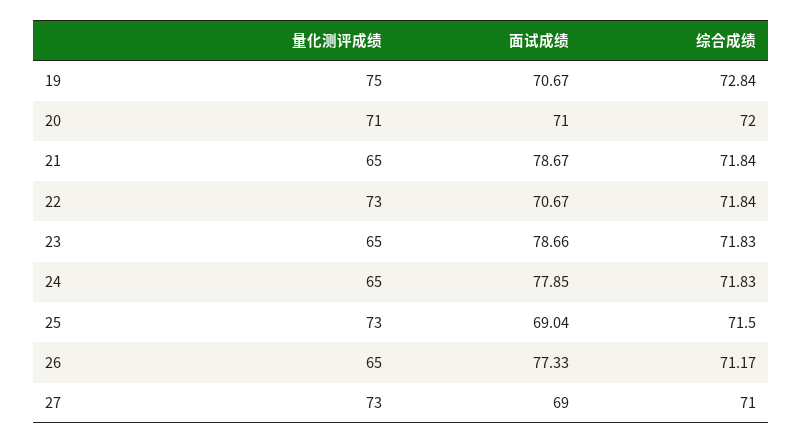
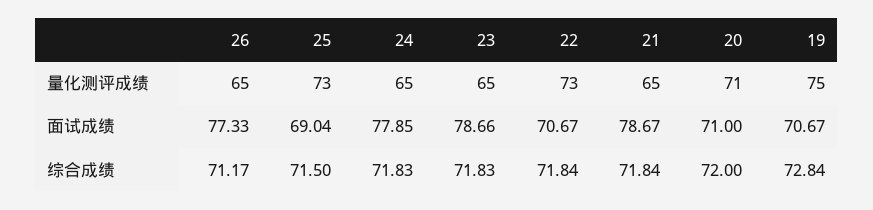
  {
    "量化测评成绩": {
      "19": 75,
      "20": 71,
      "21": 65,
      "22": 73,
      "23": 65,
      "24": 65,
      "25": 73,
-     "26": 65,
+     "26": 65
-     "27": 73
    },
    "面试成绩": {
      "19": 70.67,
      "20": 71,
      "21": 78.67,
      "22": 70.67,
      "23": 78.66,
      "24": 77.85,
      "25": 69.04,
-     "26": 77.33,
+     "26": 77.33
-     "27": 69
    },
    "综合成绩": {
      "19": 72.84,
      "20": 72,
      "21": 71.84,
      "22": 71.84,
      "23": 71.83,
      "24": 71.83,
      "25": 71.5,
-     "26": 71.17,
+     "26": 71.17
-     "27": 71
    }
  }

